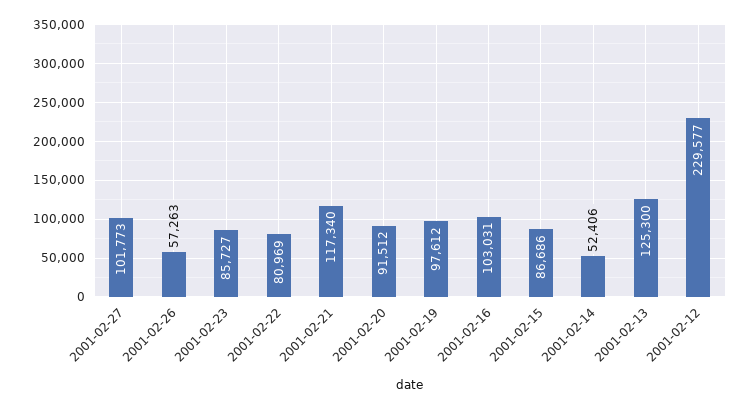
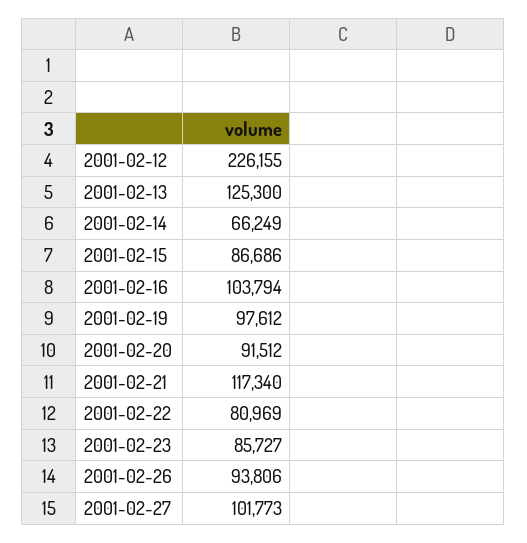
  {
    "2001-02-27": 101773,
-   "2001-02-26": 57263,
+   "2001-02-26": 93806,
    "2001-02-23": 85727,
    "2001-02-22": 80969,
    "2001-02-21": 117340,
    "2001-02-20": 91512,
    "2001-02-19": 97612,
-   "2001-02-16": 103031,
+   "2001-02-16": 103794,
    "2001-02-15": 86686,
-   "2001-02-14": 52406,
+   "2001-02-14": 66249,
    "2001-02-13": 125300,
-   "2001-02-12": 229577
+   "2001-02-12": 226155
  }

